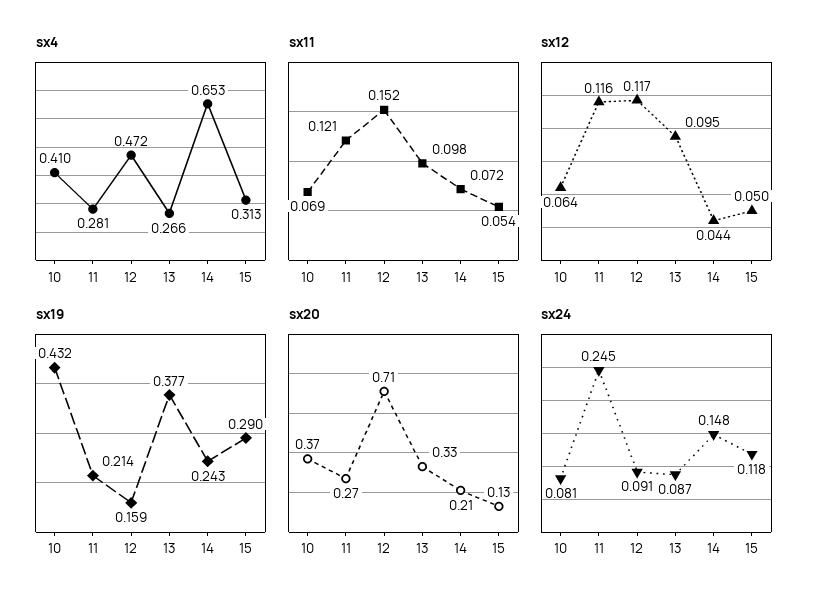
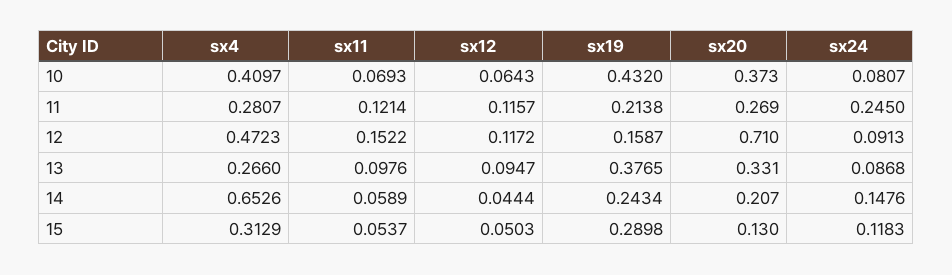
  {
    "sx4": {
      "10": 0.4097,
      "11": 0.2807,
      "12": 0.4723,
      "13": 0.266,
      "14": 0.6526,
      "15": 0.3129
    },
    "sx11": {
      "10": 0.0693,
      "11": 0.1214,
      "12": 0.1522,
      "13": 0.0976,
-     "14": 0.072,
+     "14": 0.0589,
      "15": 0.0537
    },
    "sx12": {
      "10": 0.0643,
      "11": 0.1157,
      "12": 0.1172,
      "13": 0.0947,
      "14": 0.0444,
      "15": 0.0503
    },
    "sx19": {
      "10": 0.432,
      "11": 0.2138,
      "12": 0.1587,
      "13": 0.3765,
      "14": 0.2434,
      "15": 0.2898
    },
    "sx20": {
      "10": 0.373,
      "11": 0.269,
      "12": 0.71,
      "13": 0.331,
      "14": 0.207,
      "15": 0.13
    },
    "sx24": {
      "10": 0.0807,
      "11": 0.245,
      "12": 0.0913,
      "13": 0.0868,
      "14": 0.1476,
      "15": 0.1183
    }
  }

